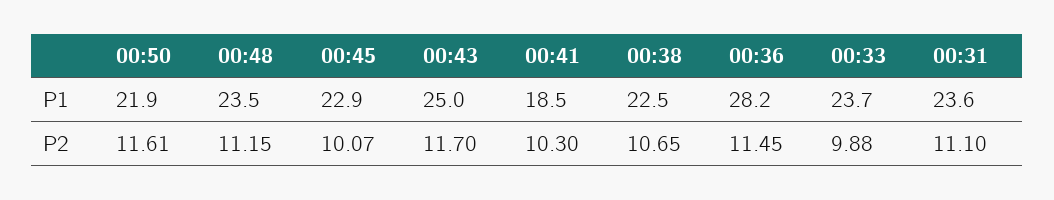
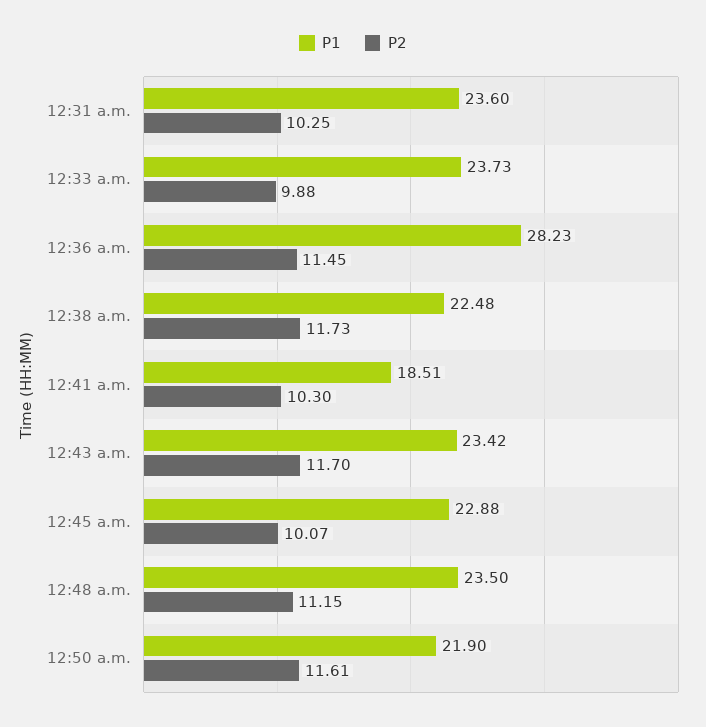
  {
    "P1": {
      "00:50": 21.9,
      "00:48": 23.5,
      "00:45": 22.88,
-     "00:43": 25,
+     "00:43": 23.42,
      "00:41": 18.51,
      "00:38": 22.48,
      "00:36": 28.23,
      "00:33": 23.73,
      "00:31": 23.6
    },
    "P2": {
      "00:50": 11.61,
      "00:48": 11.15,
      "00:45": 10.07,
      "00:43": 11.7,
      "00:41": 10.3,
-     "00:38": 10.65,
+     "00:38": 11.73,
      "00:36": 11.45,
      "00:33": 9.88,
-     "00:31": 11.1
+     "00:31": 10.25
    }
  }

